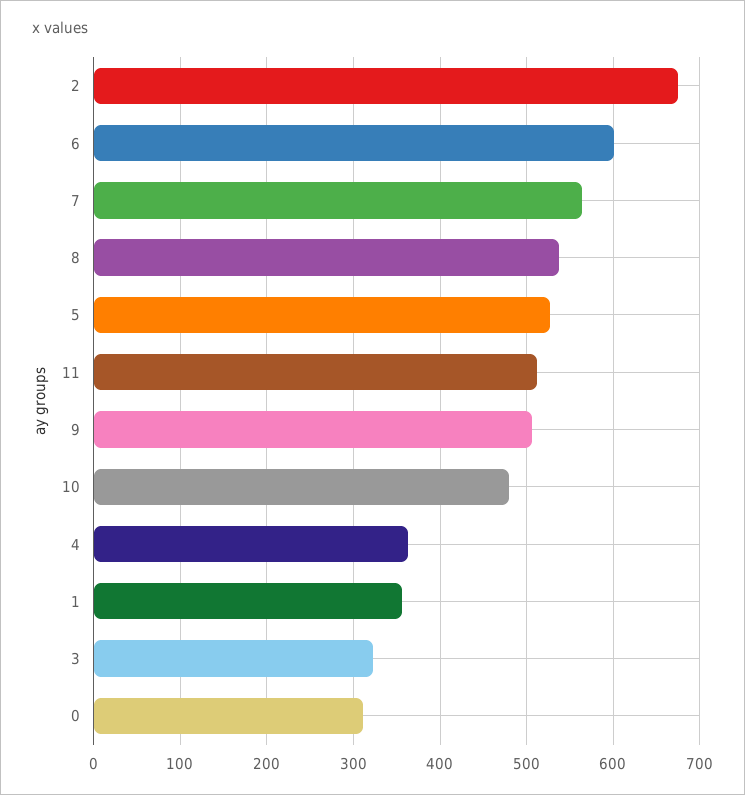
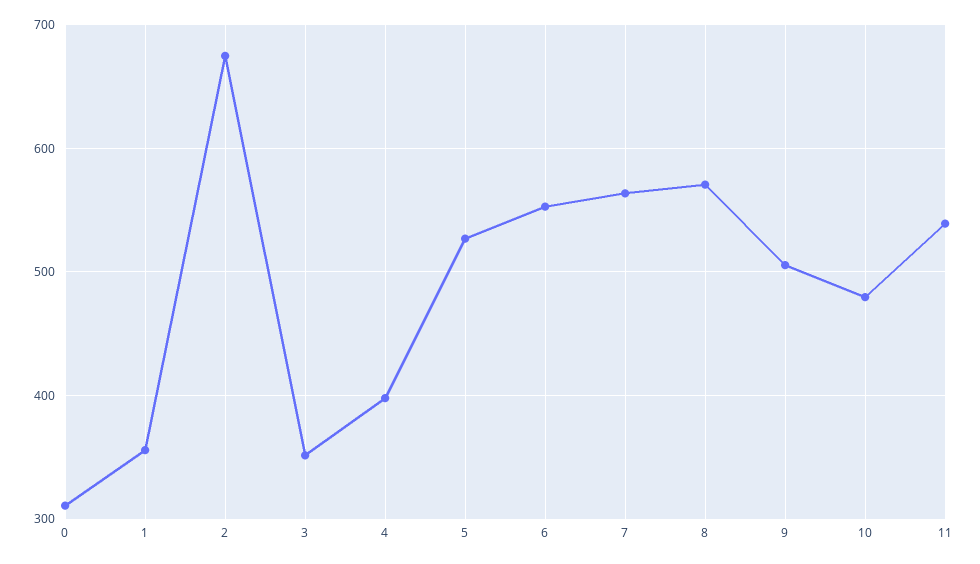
  {
    "2": 670,
-   "6": 600,
+   "6": 550,
    "7": 560,
-   "8": 540,
+   "8": 570,
    "5": 530,
-   "11": 510,
+   "11": 540,
    "9": 510,
    "10": 480,
-   "4": 360,
+   "4": 400,
    "1": 360,
-   "3": 320,
+   "3": 350,
    "0": 310
  }

